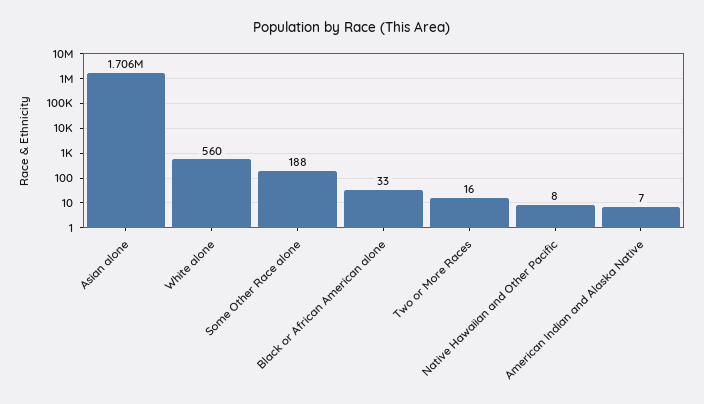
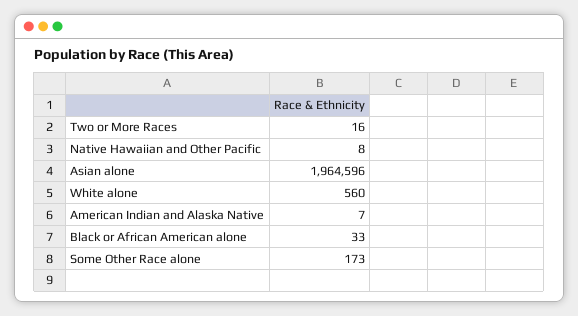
  {
-   "Asian alone": 1706000,
+   "Asian alone": 1964596,
    "White alone": 560,
-   "Some Other Race alone": 188,
+   "Some Other Race alone": 173,
    "Black or African American alone": 33,
    "Two or More Races": 16,
    "Native Hawaiian and Other Pacific": 8,
    "American Indian and Alaska Native": 7
  }

